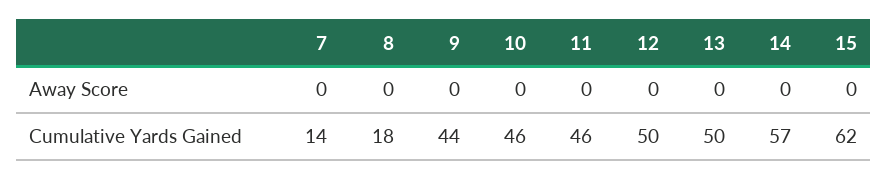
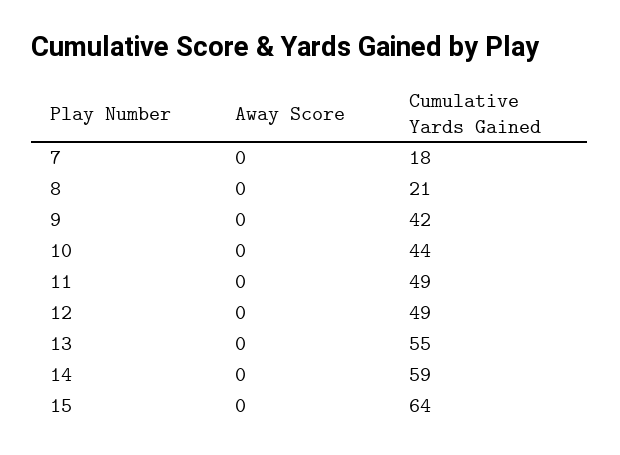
  {
    "7": {
      "Away Score": 0,
-     "Cumulative Yards Gained": 14
+     "Cumulative Yards Gained": 18
    },
    "8": {
      "Away Score": 0,
-     "Cumulative Yards Gained": 18
+     "Cumulative Yards Gained": 21
    },
    "9": {
      "Away Score": 0,
-     "Cumulative Yards Gained": 44
+     "Cumulative Yards Gained": 42
    },
    "10": {
      "Away Score": 0,
-     "Cumulative Yards Gained": 46
+     "Cumulative Yards Gained": 44
    },
    "11": {
      "Away Score": 0,
-     "Cumulative Yards Gained": 46
+     "Cumulative Yards Gained": 49
    },
    "12": {
      "Away Score": 0,
-     "Cumulative Yards Gained": 50
+     "Cumulative Yards Gained": 49
    },
    "13": {
      "Away Score": 0,
-     "Cumulative Yards Gained": 50
+     "Cumulative Yards Gained": 55
    },
    "14": {
      "Away Score": 0,
-     "Cumulative Yards Gained": 57
+     "Cumulative Yards Gained": 59
    },
    "15": {
      "Away Score": 0,
-     "Cumulative Yards Gained": 62
+     "Cumulative Yards Gained": 64
    }
  }

